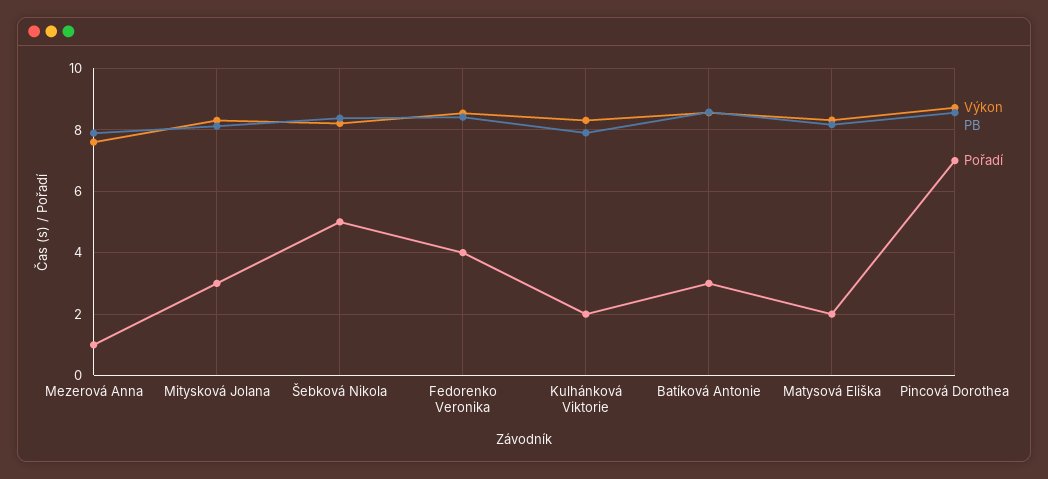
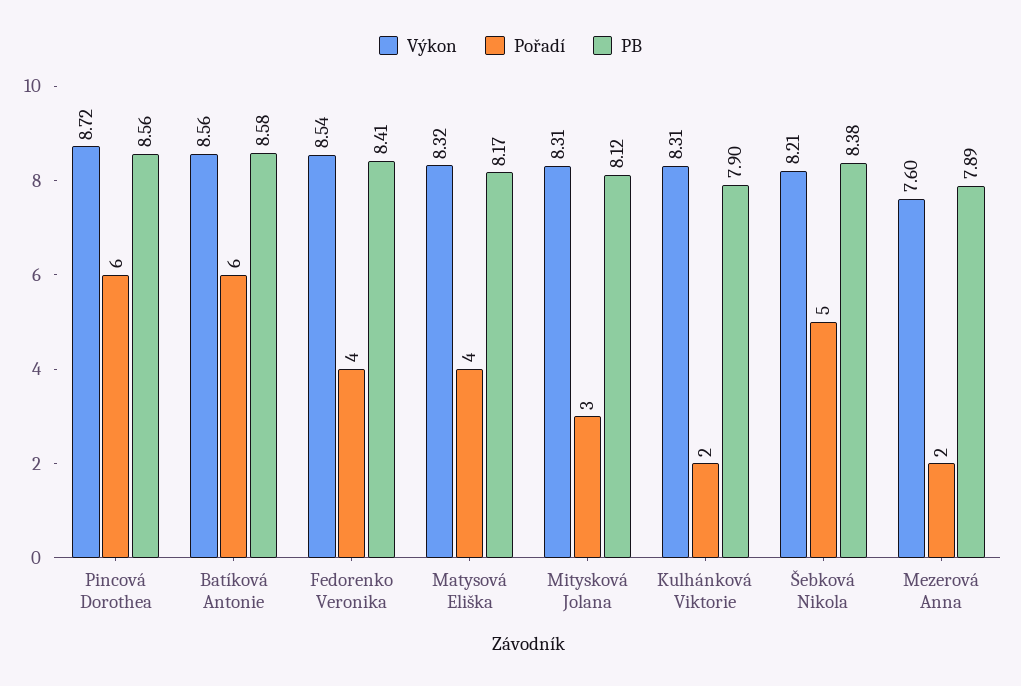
  {
    "Výkon": {
      "Mezerová Anna": 7.6,
      "Mitysková Jolana": 8.31,
      "Šebková Nikola": 8.21,
      "Fedorenko Veronika": 8.54,
      "Kulhánková Viktorie": 8.31,
      "Batíková Antonie": 8.56,
      "Matysová Eliška": 8.32,
      "Pincová Dorothea": 8.72
    },
    "PB": {
      "Mezerová Anna": 7.89,
      "Mitysková Jolana": 8.12,
      "Šebková Nikola": 8.38,
      "Fedorenko Veronika": 8.41,
      "Kulhánková Viktorie": 7.9,
      "Batíková Antonie": 8.58,
      "Matysová Eliška": 8.17,
      "Pincová Dorothea": 8.56
    },
    "Pořadí": {
-     "Mezerová Anna": 1,
+     "Mezerová Anna": 2,
      "Mitysková Jolana": 3,
      "Šebková Nikola": 5,
      "Fedorenko Veronika": 4,
      "Kulhánková Viktorie": 2,
-     "Batíková Antonie": 3,
+     "Batíková Antonie": 6,
-     "Matysová Eliška": 2,
+     "Matysová Eliška": 4,
-     "Pincová Dorothea": 7
+     "Pincová Dorothea": 6
    }
  }

